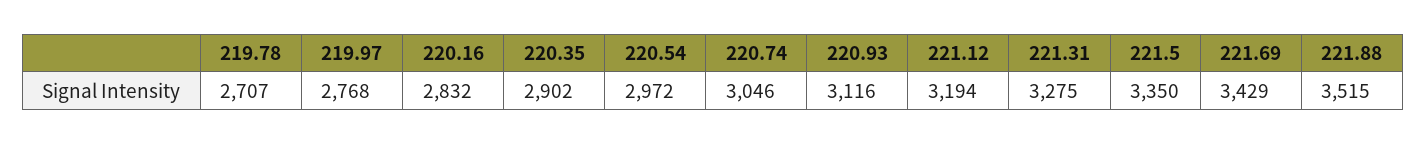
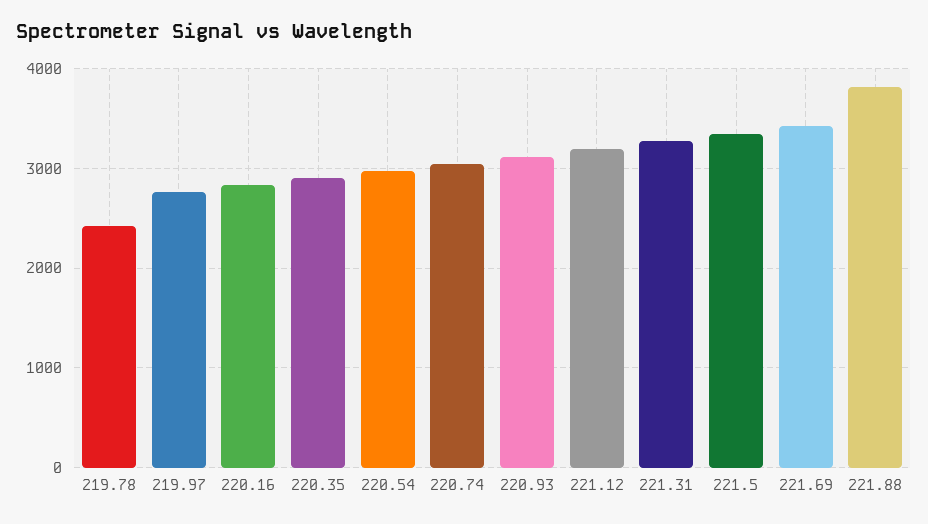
  {
-   "219.78": 2707,
+   "219.78": 2400,
    "219.97": 2768,
    "220.16": 2832,
    "220.35": 2902,
    "220.54": 2972,
    "220.74": 3046,
    "220.93": 3116,
    "221.12": 3194,
    "221.31": 3275,
    "221.5": 3350,
    "221.69": 3429,
-   "221.88": 3515
+   "221.88": 3800
  }

